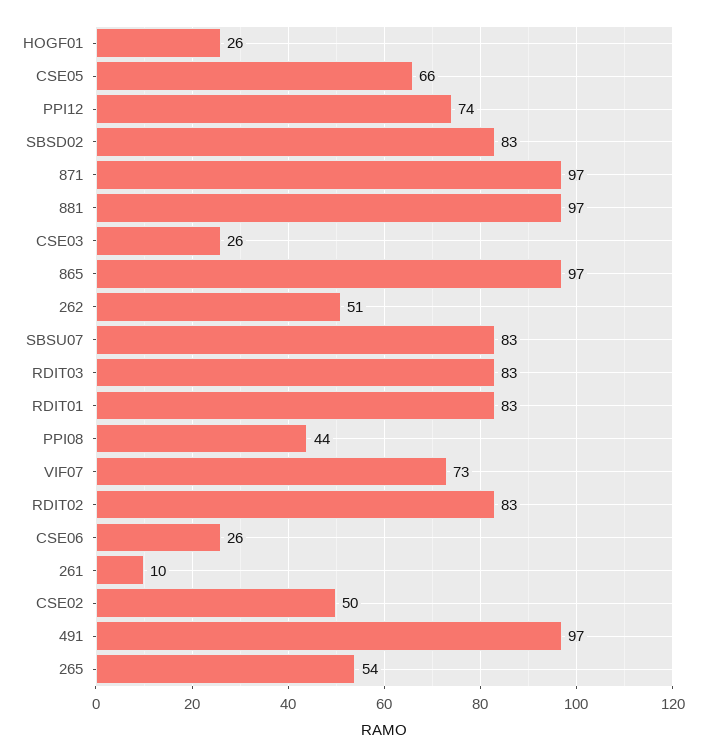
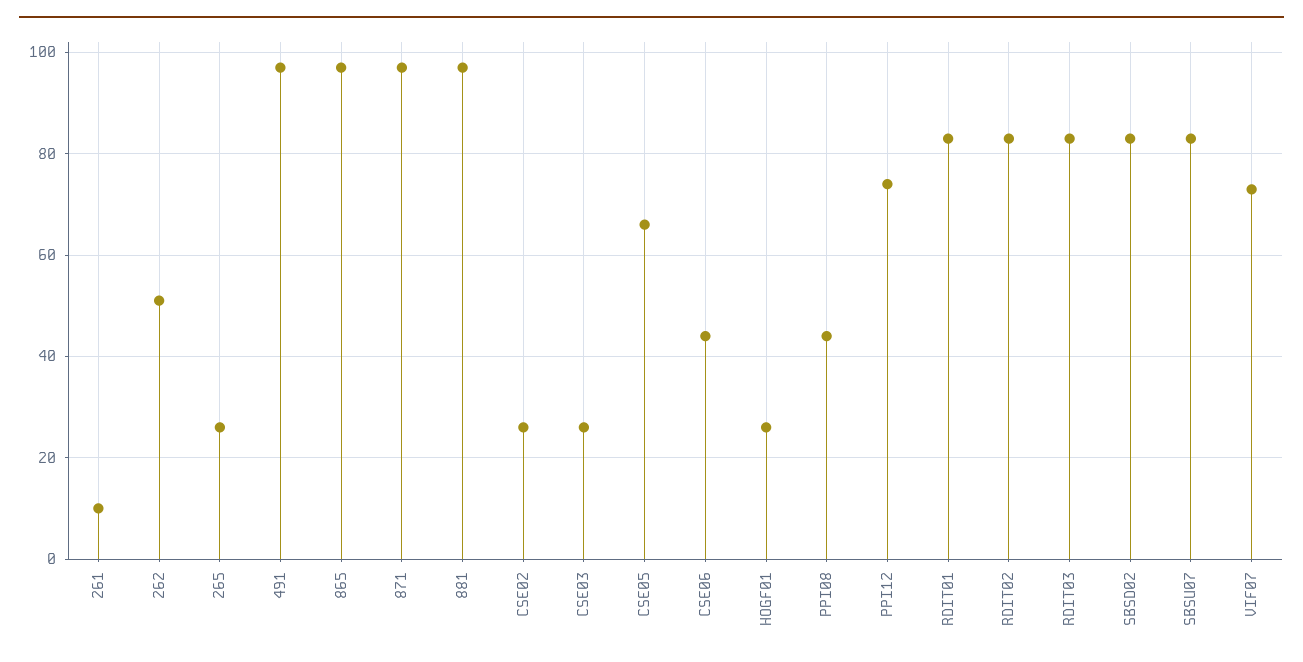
  {
    "HOGF01": 26,
    "CSE05": 66,
    "PPI12": 74,
    "SBSD02": 83,
    "871": 97,
    "881": 97,
    "CSE03": 26,
    "865": 97,
    "262": 51,
    "SBSU07": 83,
    "RDIT03": 83,
    "RDIT01": 83,
    "PPI08": 44,
    "VIF07": 73,
    "RDIT02": 83,
-   "CSE06": 26,
+   "CSE06": 45,
    "261": 10,
-   "CSE02": 50,
+   "CSE02": 25,
    "491": 97,
-   "265": 54
+   "265": 25
  }

